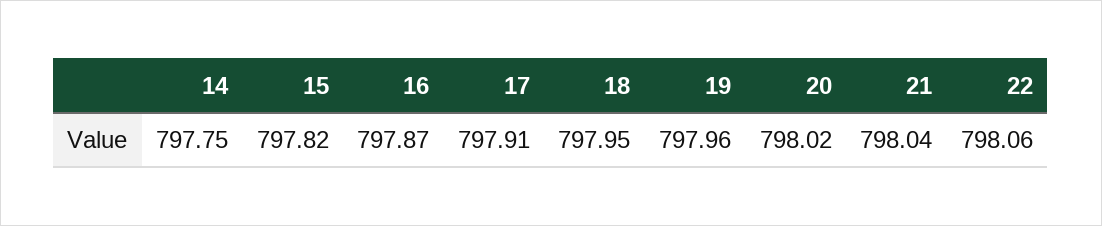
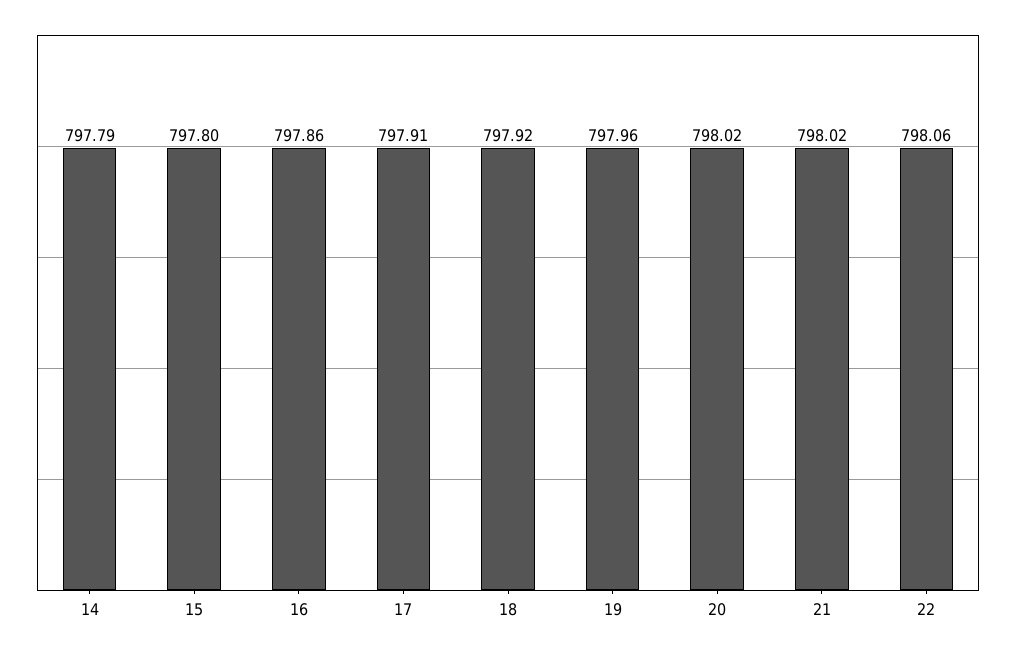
  {
-   "14": 797.75,
+   "14": 797.79,
-   "15": 797.82,
+   "15": 797.8,
-   "16": 797.87,
+   "16": 797.86,
    "17": 797.91,
-   "18": 797.95,
+   "18": 797.92,
    "19": 797.96,
    "20": 798.02,
-   "21": 798.04,
+   "21": 798.02,
    "22": 798.06
  }

